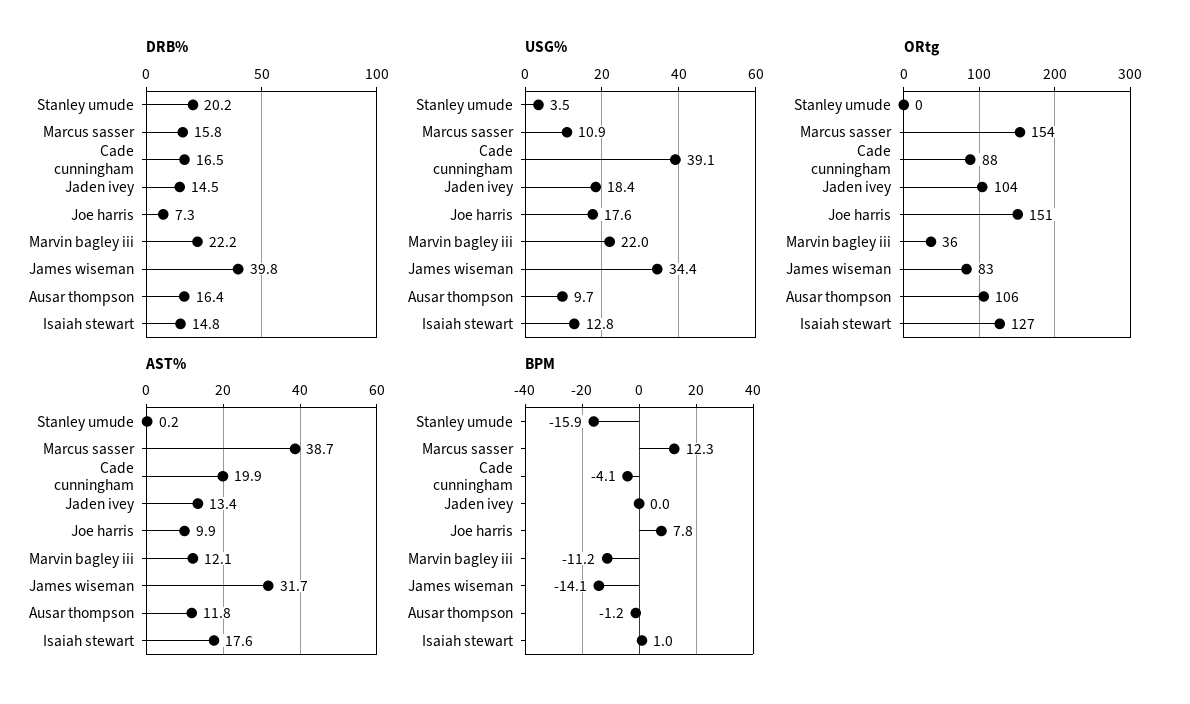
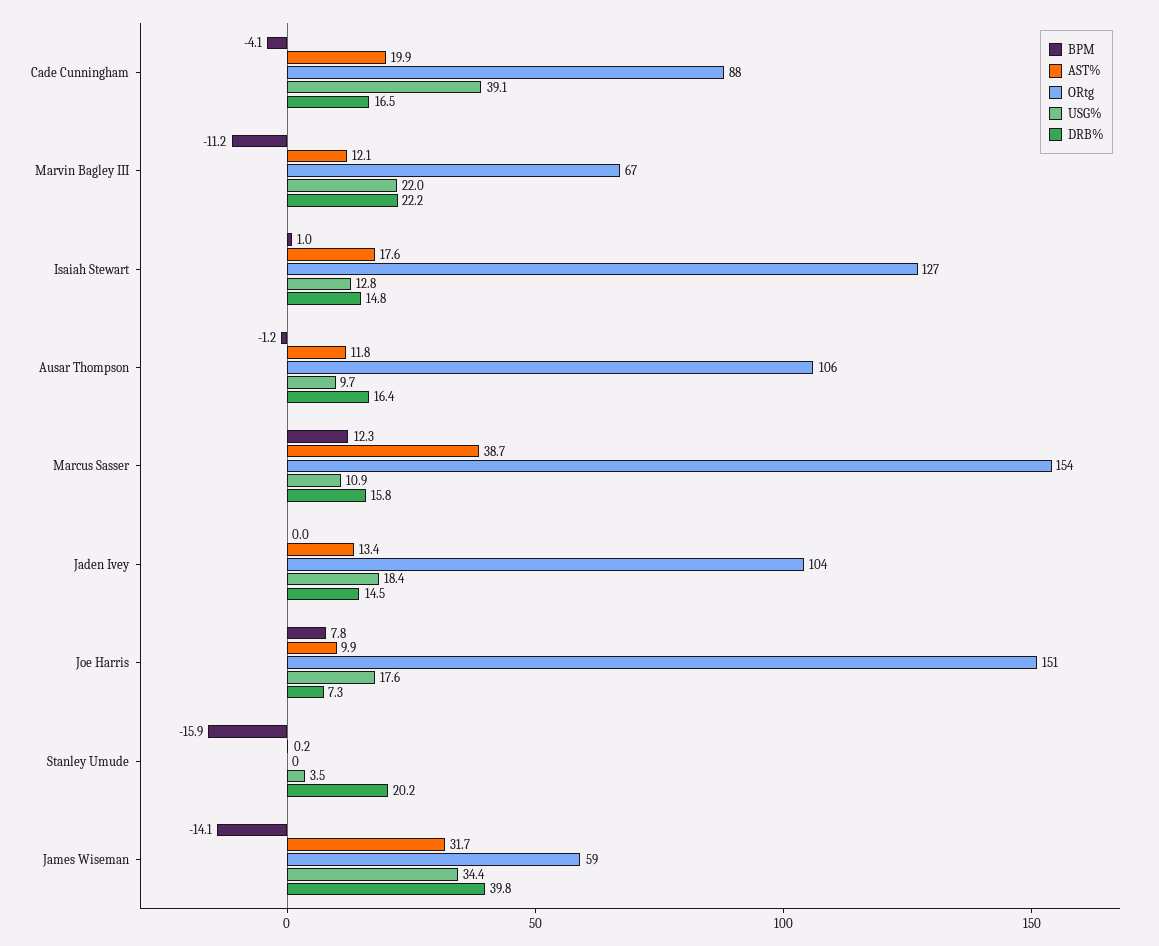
  {
    "DRB%": {
      "Stanley umude": 20.2,
      "Marcus sasser": 15.8,
      "Cade cunningham": 16.5,
      "Jaden ivey": 14.5,
      "Joe harris": 7.3,
      "Marvin bagley iii": 22.2,
      "James wiseman": 39.8,
      "Ausar thompson": 16.4,
      "Isaiah stewart": 14.8
    },
    "USG%": {
      "Stanley umude": 3.5,
      "Marcus sasser": 10.9,
      "Cade cunningham": 39.1,
      "Jaden ivey": 18.4,
      "Joe harris": 17.6,
      "Marvin bagley iii": 22,
      "James wiseman": 34.4,
      "Ausar thompson": 9.7,
      "Isaiah stewart": 12.8
    },
    "ORtg": {
      "Stanley umude": 0,
      "Marcus sasser": 154,
      "Cade cunningham": 88,
      "Jaden ivey": 104,
      "Joe harris": 151,
-     "Marvin bagley iii": 36,
+     "Marvin bagley iii": 67,
-     "James wiseman": 83,
+     "James wiseman": 59,
      "Ausar thompson": 106,
      "Isaiah stewart": 127
    },
    "AST%": {
      "Stanley umude": 0.2,
      "Marcus sasser": 38.7,
      "Cade cunningham": 19.9,
      "Jaden ivey": 13.4,
      "Joe harris": 9.9,
      "Marvin bagley iii": 12.1,
      "James wiseman": 31.7,
      "Ausar thompson": 11.8,
      "Isaiah stewart": 17.6
    },
    "BPM": {
      "Stanley umude": -15.9,
      "Marcus sasser": 12.3,
      "Cade cunningham": -4.1,
      "Jaden ivey": 0,
      "Joe harris": 7.8,
      "Marvin bagley iii": -11.2,
      "James wiseman": -14.1,
      "Ausar thompson": -1.2,
      "Isaiah stewart": 1
    }
  }

